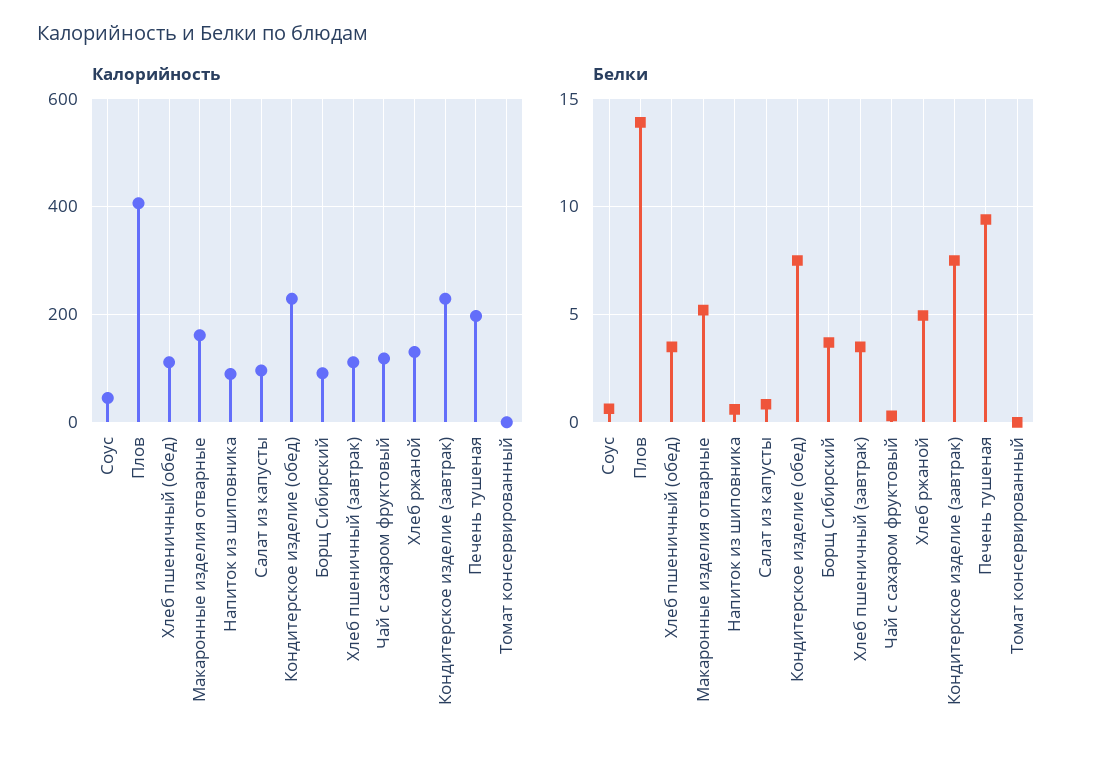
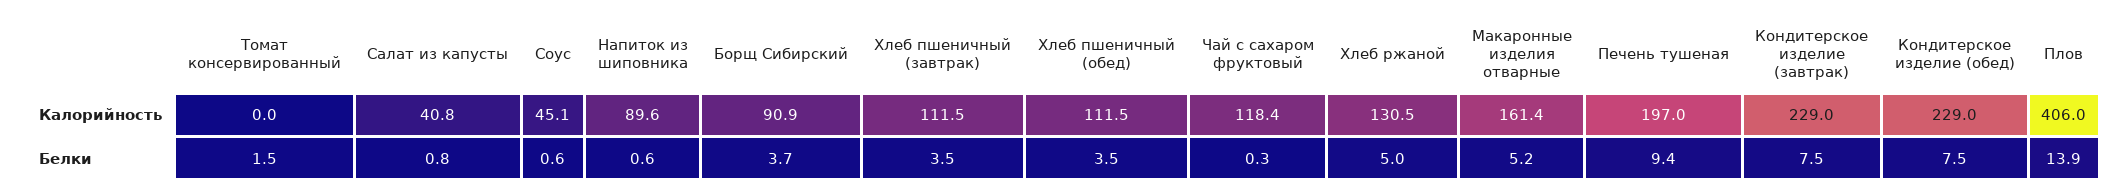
  {
    "Калорийность": {
      "Соус": 45.1,
      "Плов": 406,
      "Хлеб пшеничный (обед)": 111.5,
      "Макаронные изделия отварные": 161.4,
      "Напиток из шиповника": 89.6,
-     "Салат из капусты": 100,
+     "Салат из капусты": 40.8,
      "Кондитерское изделие (обед)": 229,
      "Борщ Сибирский": 90.9,
      "Хлеб пшеничный (завтрак)": 111.5,
      "Чай с сахаром фруктовый": 118.4,
      "Хлеб ржаной": 130.5,
      "Кондитерское изделие (завтрак)": 229,
      "Печень тушеная": 197,
      "Томат консервированный": 0
    },
    "Белки": {
      "Соус": 0.6,
      "Плов": 13.9,
      "Хлеб пшеничный (обед)": 3.5,
      "Макаронные изделия отварные": 5.2,
      "Напиток из шиповника": 0.6,
      "Салат из капусты": 0.8,
      "Кондитерское изделие (обед)": 7.5,
      "Борщ Сибирский": 3.7,
      "Хлеб пшеничный (завтрак)": 3.5,
      "Чай с сахаром фруктовый": 0.3,
      "Хлеб ржаной": 5,
      "Кондитерское изделие (завтрак)": 7.5,
      "Печень тушеная": 9.4,
-     "Томат консервированный": 0
+     "Томат консервированный": 1.5
    }
  }

